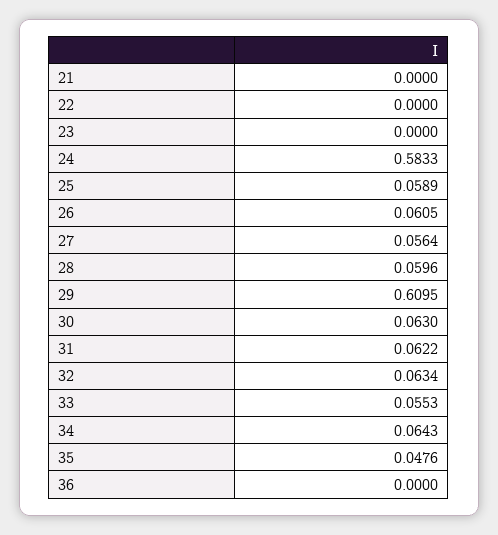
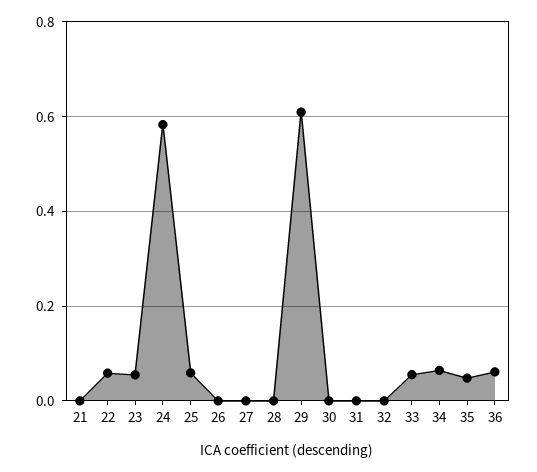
  {
    "21": 0,
-   "22": 0,
+   "22": 0.06,
-   "23": 0,
+   "23": 0.06,
    "24": 0.5833,
    "25": 0.0589,
-   "26": 0.0605,
+   "26": 0,
-   "27": 0.0564,
+   "27": 0,
-   "28": 0.0596,
+   "28": 0,
    "29": 0.6095,
-   "30": 0.063,
+   "30": 0,
-   "31": 0.0622,
+   "31": 0,
-   "32": 0.0634,
+   "32": 0,
    "33": 0.0553,
    "34": 0.0643,
    "35": 0.0476,
-   "36": 0
+   "36": 0.06
  }

